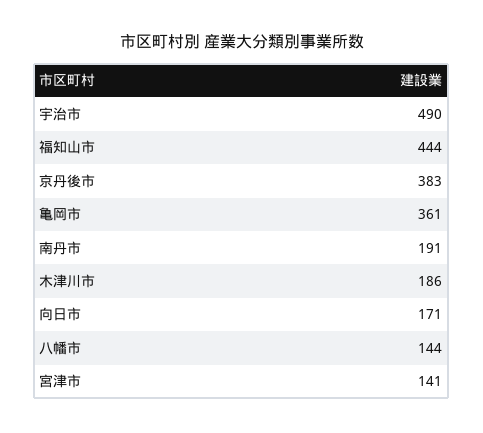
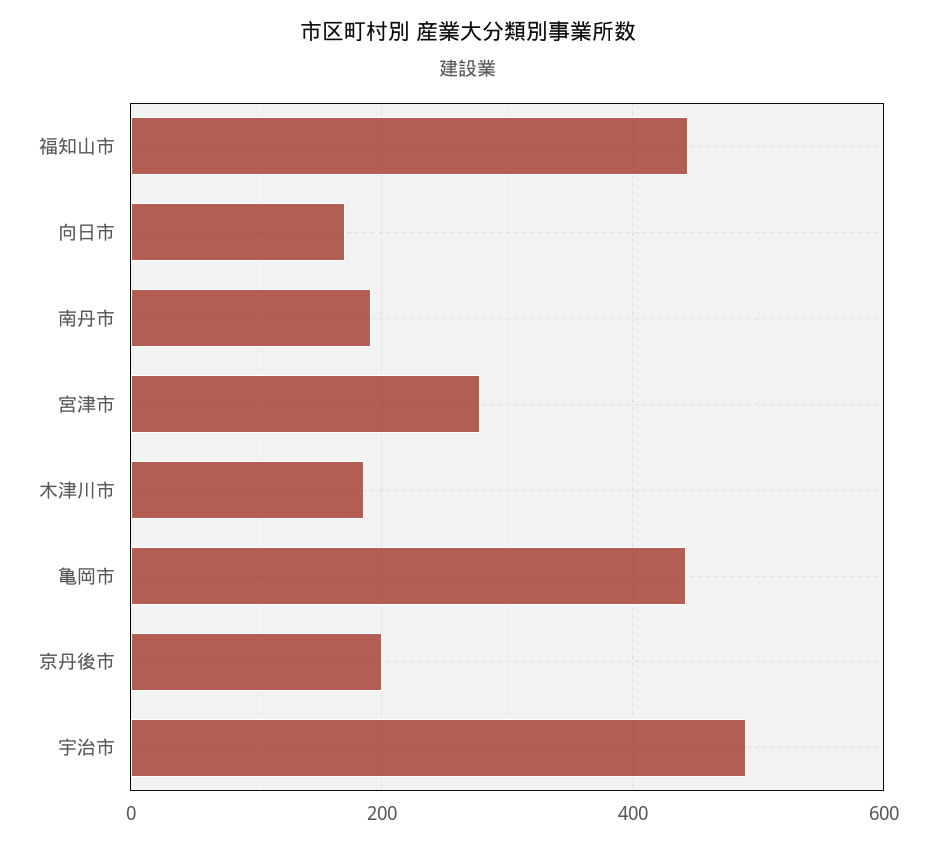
  {
    "宇治市": 490,
    "福知山市": 444,
-   "京丹後市": 383,
+   "京丹後市": 200,
-   "亀岡市": 361,
+   "亀岡市": 440,
    "南丹市": 191,
    "木津川市": 186,
    "向日市": 171,
-   "八幡市": 144,
-   "宮津市": 141
+   "宮津市": 280
  }

